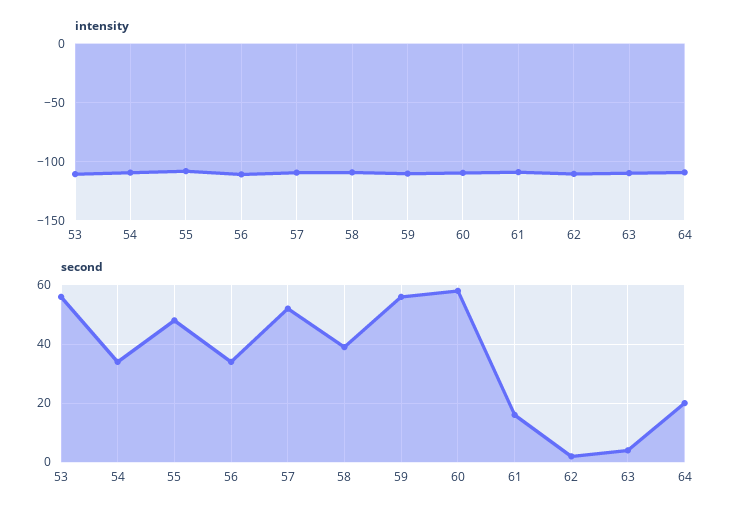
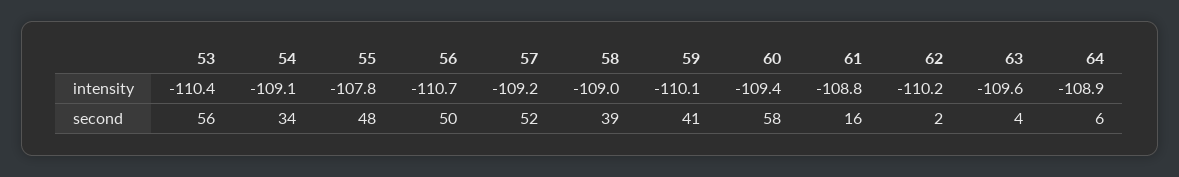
  {
    "intensity": {
      "53": -110.4,
      "54": -109.1,
      "55": -107.8,
      "56": -110.7,
      "57": -109.2,
      "58": -109,
      "59": -110.1,
      "60": -109.4,
      "61": -108.8,
      "62": -110.2,
      "63": -109.6,
      "64": -108.9
    },
    "second": {
      "53": 56,
      "54": 34,
      "55": 48,
-     "56": 35,
+     "56": 50,
      "57": 52,
      "58": 39,
-     "59": 55,
+     "59": 41,
      "60": 58,
      "61": 16,
      "62": 2,
      "63": 4,
-     "64": 20
+     "64": 6
    }
  }

